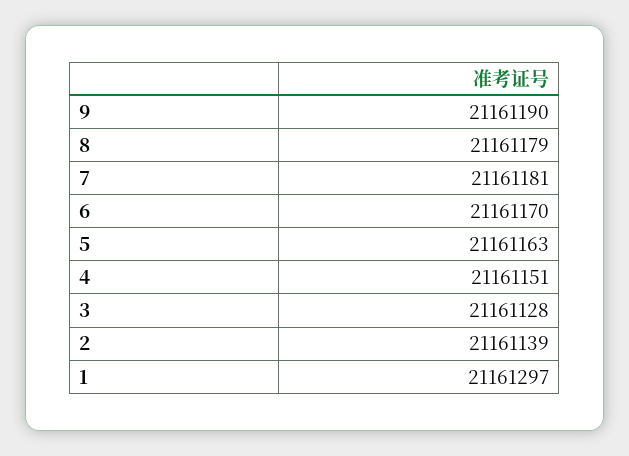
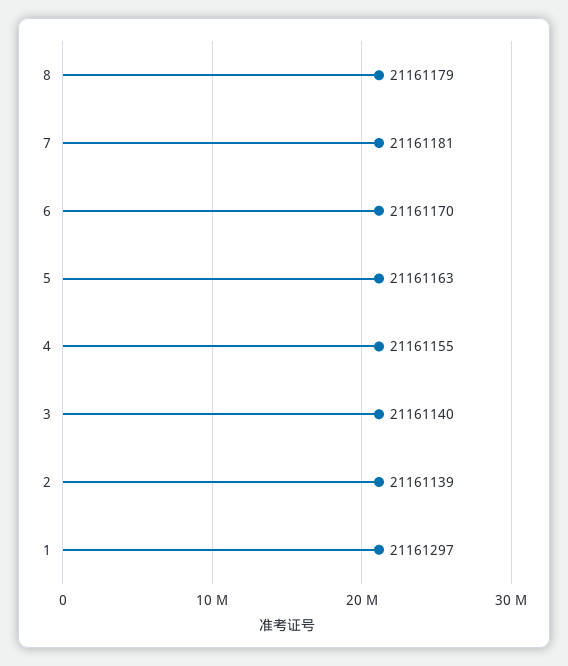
  {
-   "9": 21161190,
    "8": 21161179,
    "7": 21161181,
    "6": 21161170,
    "5": 21161163,
-   "4": 21161151,
+   "4": 21161155,
-   "3": 21161128,
+   "3": 21161140,
    "2": 21161139,
    "1": 21161297
  }

